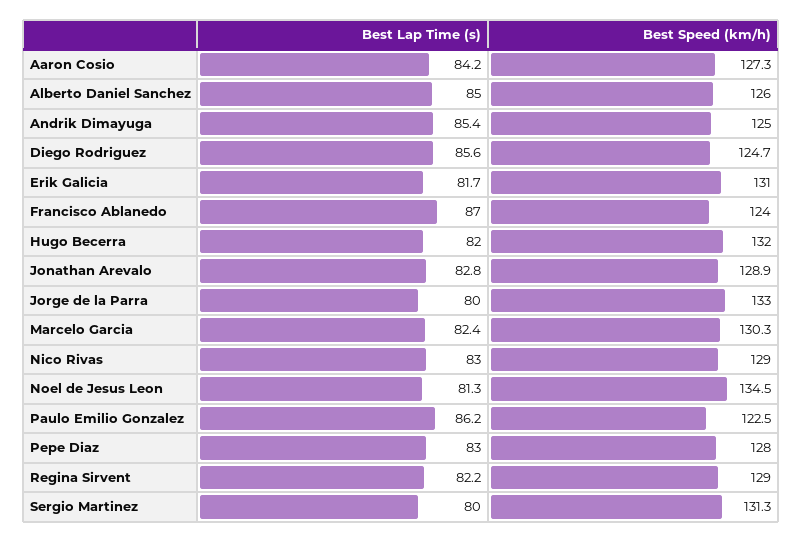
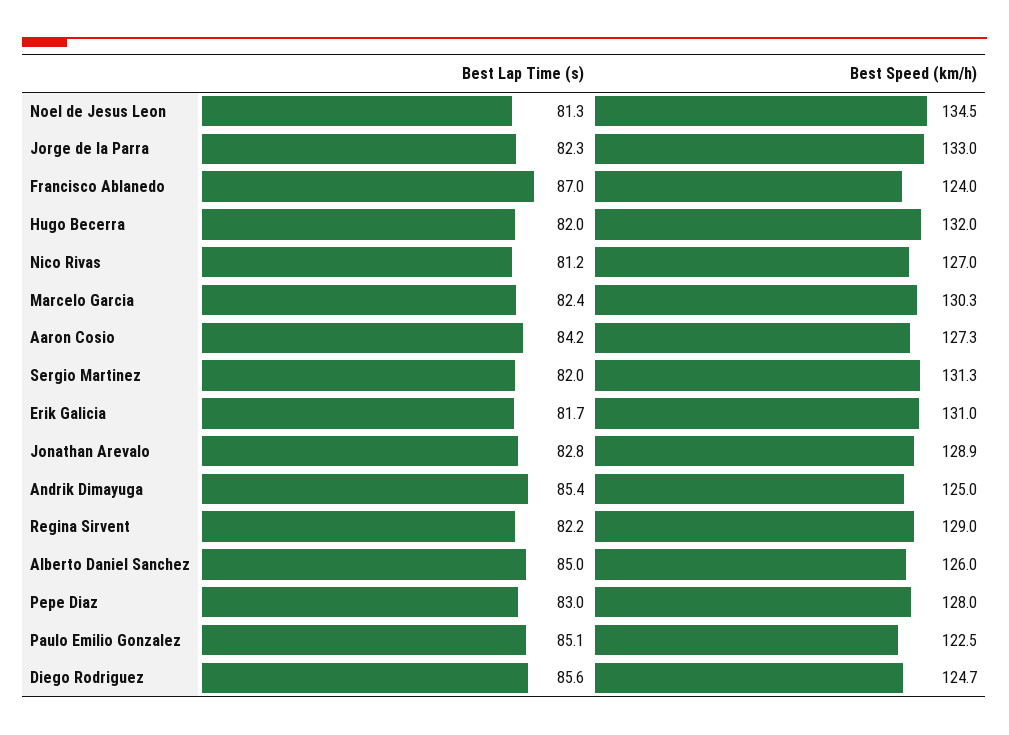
  {
    "Best Lap Time (s)": {
      "Aaron Cosio": 84.2,
      "Alberto Daniel Sanchez": 85,
      "Andrik Dimayuga": 85.4,
      "Diego Rodriguez": 85.6,
      "Erik Galicia": 81.7,
      "Francisco Ablanedo": 87,
      "Hugo Becerra": 82,
      "Jonathan Arevalo": 82.8,
-     "Jorge de la Parra": 80,
+     "Jorge de la Parra": 82.3,
      "Marcelo Garcia": 82.4,
-     "Nico Rivas": 83,
+     "Nico Rivas": 81.2,
      "Noel de Jesus Leon": 81.3,
-     "Paulo Emilio Gonzalez": 86.2,
+     "Paulo Emilio Gonzalez": 85.1,
      "Pepe Diaz": 83,
      "Regina Sirvent": 82.2,
-     "Sergio Martinez": 80
+     "Sergio Martinez": 82
    },
    "Best Speed (km/h)": {
      "Aaron Cosio": 127.3,
      "Alberto Daniel Sanchez": 126,
      "Andrik Dimayuga": 125,
      "Diego Rodriguez": 124.7,
      "Erik Galicia": 131,
      "Francisco Ablanedo": 124,
      "Hugo Becerra": 132,
      "Jonathan Arevalo": 128.9,
      "Jorge de la Parra": 133,
      "Marcelo Garcia": 130.3,
-     "Nico Rivas": 129,
+     "Nico Rivas": 127,
      "Noel de Jesus Leon": 134.5,
      "Paulo Emilio Gonzalez": 122.5,
      "Pepe Diaz": 128,
      "Regina Sirvent": 129,
      "Sergio Martinez": 131.3
    }
  }

